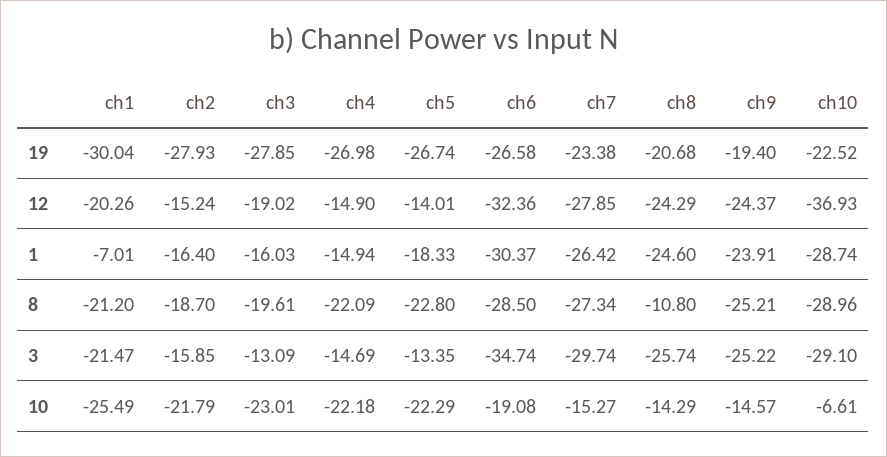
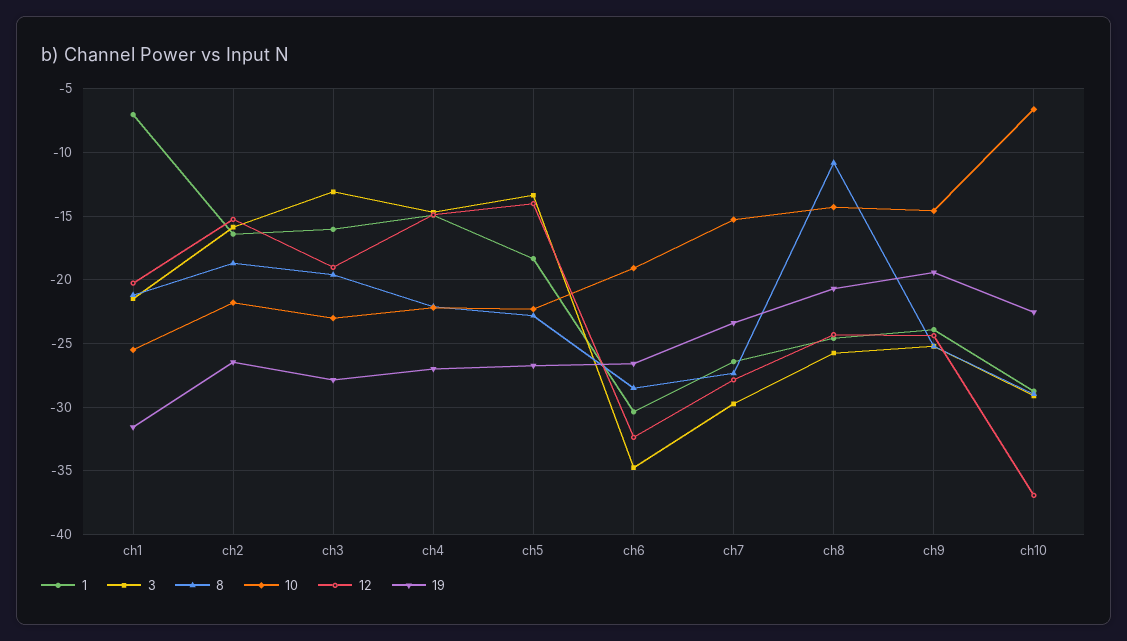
  {
    "19": {
-     "ch1": -30.04,
+     "ch1": -31.5,
-     "ch2": -27.93,
+     "ch2": -26.5,
      "ch3": -27.85,
      "ch4": -26.98,
      "ch5": -26.74,
      "ch6": -26.58,
      "ch7": -23.38,
      "ch8": -20.68,
      "ch9": -19.4,
      "ch10": -22.52
    },
    "12": {
      "ch1": -20.26,
      "ch2": -15.24,
      "ch3": -19.02,
      "ch4": -14.9,
      "ch5": -14.01,
      "ch6": -32.36,
      "ch7": -27.85,
      "ch8": -24.29,
      "ch9": -24.37,
      "ch10": -36.93
    },
    "1": {
      "ch1": -7.01,
      "ch2": -16.4,
      "ch3": -16.03,
      "ch4": -14.94,
      "ch5": -18.33,
      "ch6": -30.37,
      "ch7": -26.42,
      "ch8": -24.6,
      "ch9": -23.91,
      "ch10": -28.74
    },
    "8": {
      "ch1": -21.2,
      "ch2": -18.7,
      "ch3": -19.61,
      "ch4": -22.09,
      "ch5": -22.8,
      "ch6": -28.5,
      "ch7": -27.34,
      "ch8": -10.8,
      "ch9": -25.21,
      "ch10": -28.96
    },
    "3": {
      "ch1": -21.47,
      "ch2": -15.85,
      "ch3": -13.09,
      "ch4": -14.69,
      "ch5": -13.35,
      "ch6": -34.74,
      "ch7": -29.74,
      "ch8": -25.74,
      "ch9": -25.22,
      "ch10": -29.1
    },
    "10": {
      "ch1": -25.49,
      "ch2": -21.79,
      "ch3": -23.01,
      "ch4": -22.18,
      "ch5": -22.29,
      "ch6": -19.08,
      "ch7": -15.27,
      "ch8": -14.29,
      "ch9": -14.57,
      "ch10": -6.61
    }
  }

